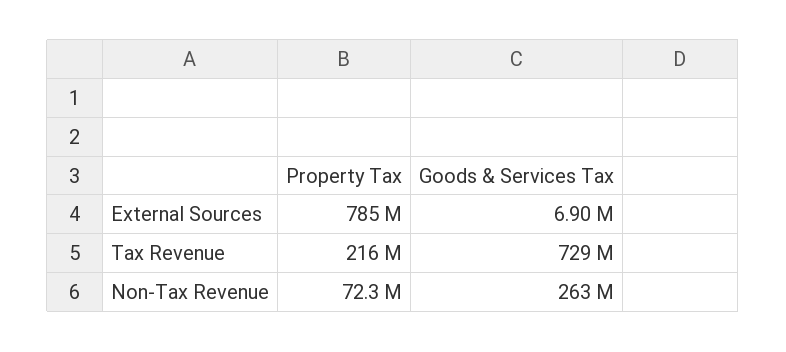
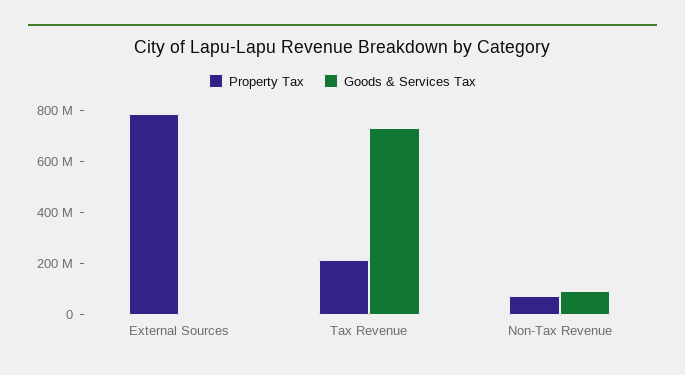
  {
    "Property Tax": {
      "External Sources": 785000000,
      "Tax Revenue": 216000000,
      "Non-Tax Revenue": 72300000
    },
    "Goods & Services Tax": {
      "External Sources": 6900000,
      "Tax Revenue": 729000000,
-     "Non-Tax Revenue": 263000000
+     "Non-Tax Revenue": 100000000
    }
  }

